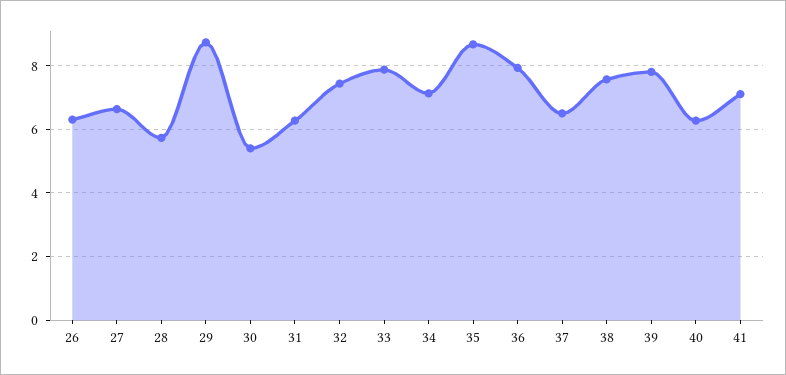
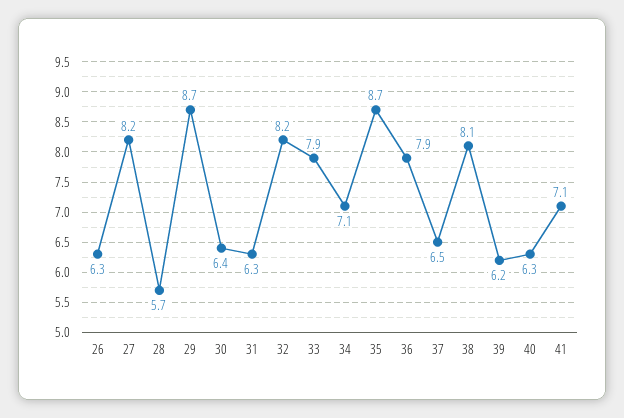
  {
    "26": 6.3,
-   "27": 6.6,
+   "27": 8.2,
    "28": 5.7,
    "29": 8.7,
-   "30": 5.4,
+   "30": 6.4,
    "31": 6.3,
-   "32": 7.4,
+   "32": 8.2,
    "33": 7.9,
    "34": 7.1,
    "35": 8.7,
    "36": 7.9,
    "37": 6.5,
-   "38": 7.6,
+   "38": 8.1,
-   "39": 7.8,
+   "39": 6.2,
    "40": 6.3,
    "41": 7.1
  }

